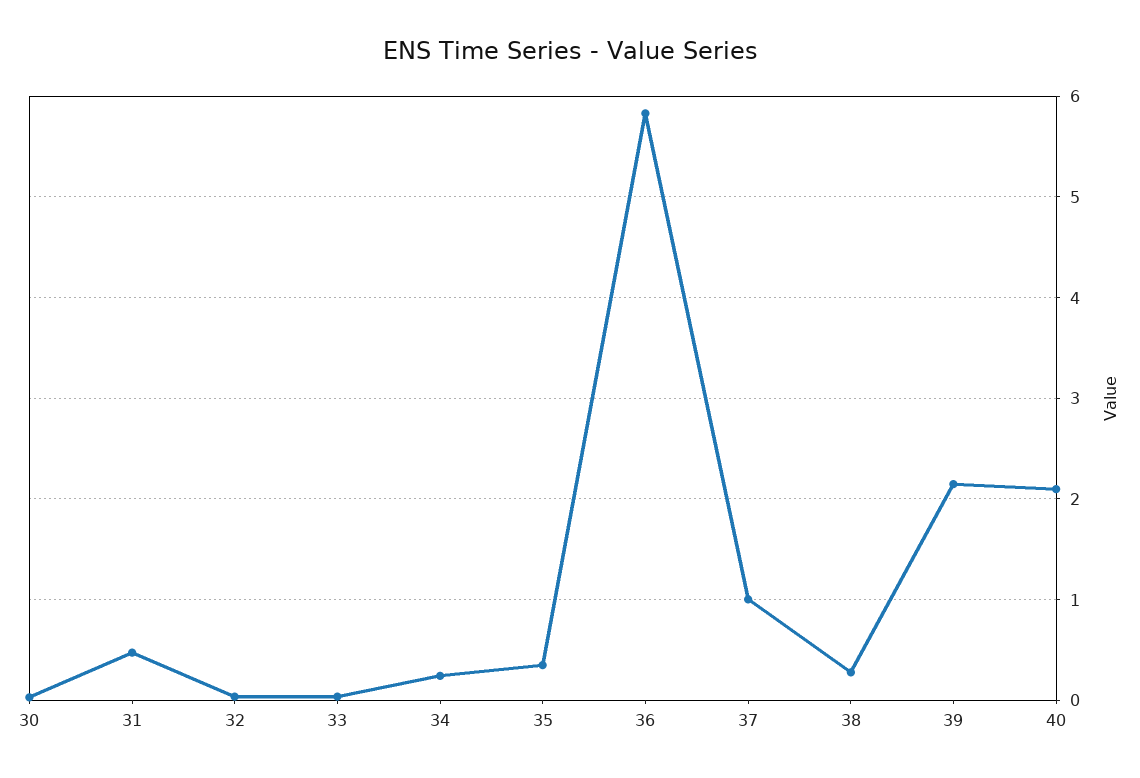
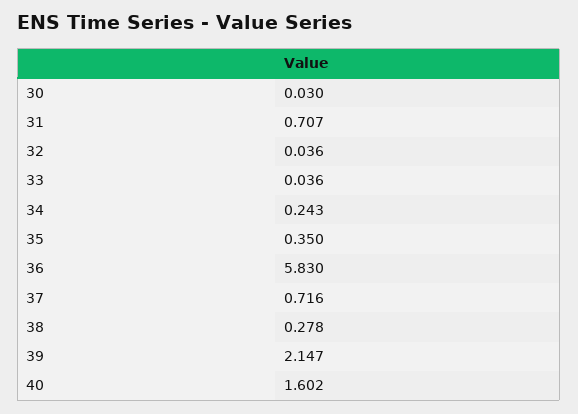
  {
    "30": 0.03,
-   "31": 0.5,
+   "31": 0.707,
    "32": 0.036,
    "33": 0.036,
    "34": 0.243,
    "35": 0.35,
    "36": 5.83,
-   "37": 1,
+   "37": 0.716,
    "38": 0.278,
    "39": 2.147,
-   "40": 2.1
+   "40": 1.602
  }

